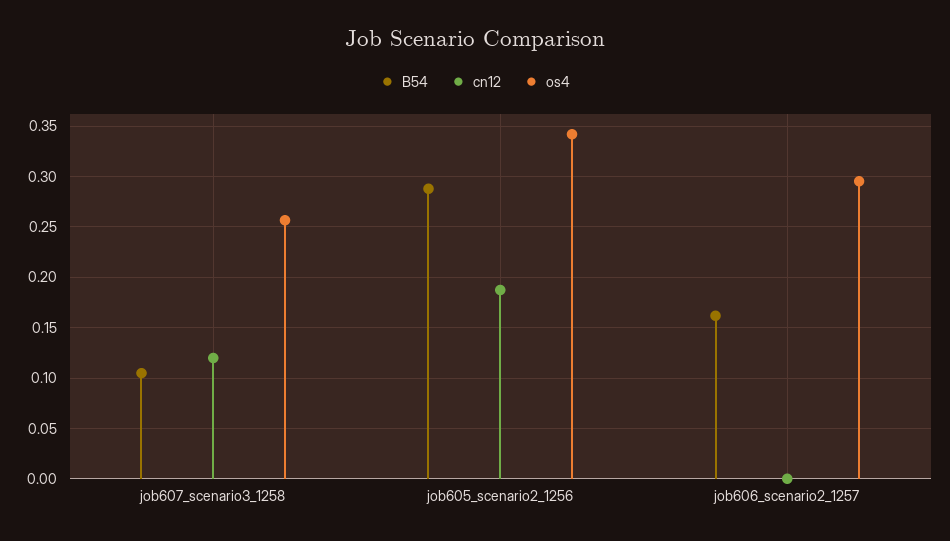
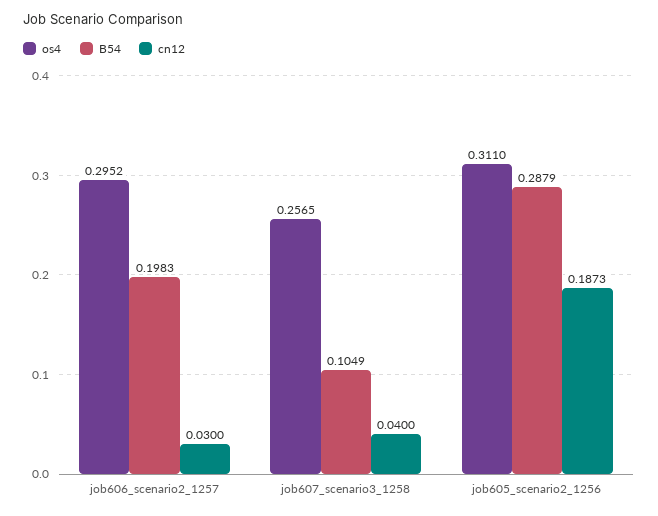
  {
    "B54": {
      "job607_scenario3_1258": 0.1049,
      "job605_scenario2_1256": 0.2879,
-     "job606_scenario2_1257": 0.16
+     "job606_scenario2_1257": 0.1983
    },
    "cn12": {
-     "job607_scenario3_1258": 0.12,
+     "job607_scenario3_1258": 0.04,
      "job605_scenario2_1256": 0.1873,
-     "job606_scenario2_1257": 0
+     "job606_scenario2_1257": 0.03
    },
    "os4": {
      "job607_scenario3_1258": 0.2565,
-     "job605_scenario2_1256": 0.34,
+     "job605_scenario2_1256": 0.311,
      "job606_scenario2_1257": 0.2952
    }
  }

